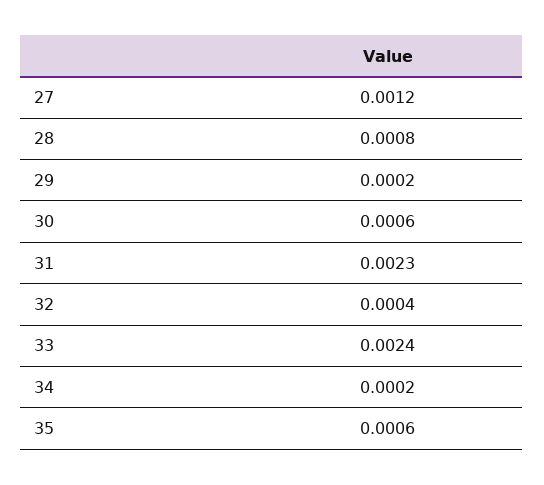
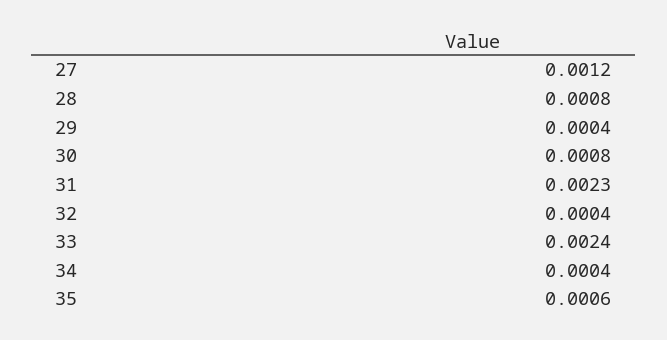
  {
    "27": 0.0012,
    "28": 0.0008,
-   "29": 0.0002,
+   "29": 0.0004,
-   "30": 0.0006,
+   "30": 0.0008,
    "31": 0.0023,
    "32": 0.0004,
    "33": 0.0024,
-   "34": 0.0002,
+   "34": 0.0004,
    "35": 0.0006
  }

